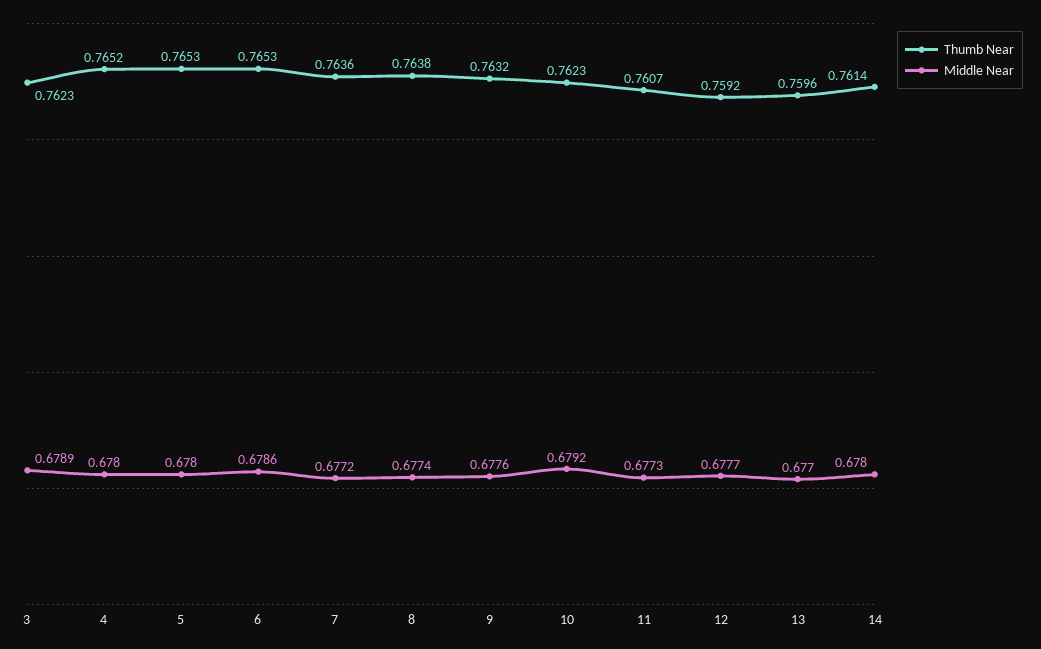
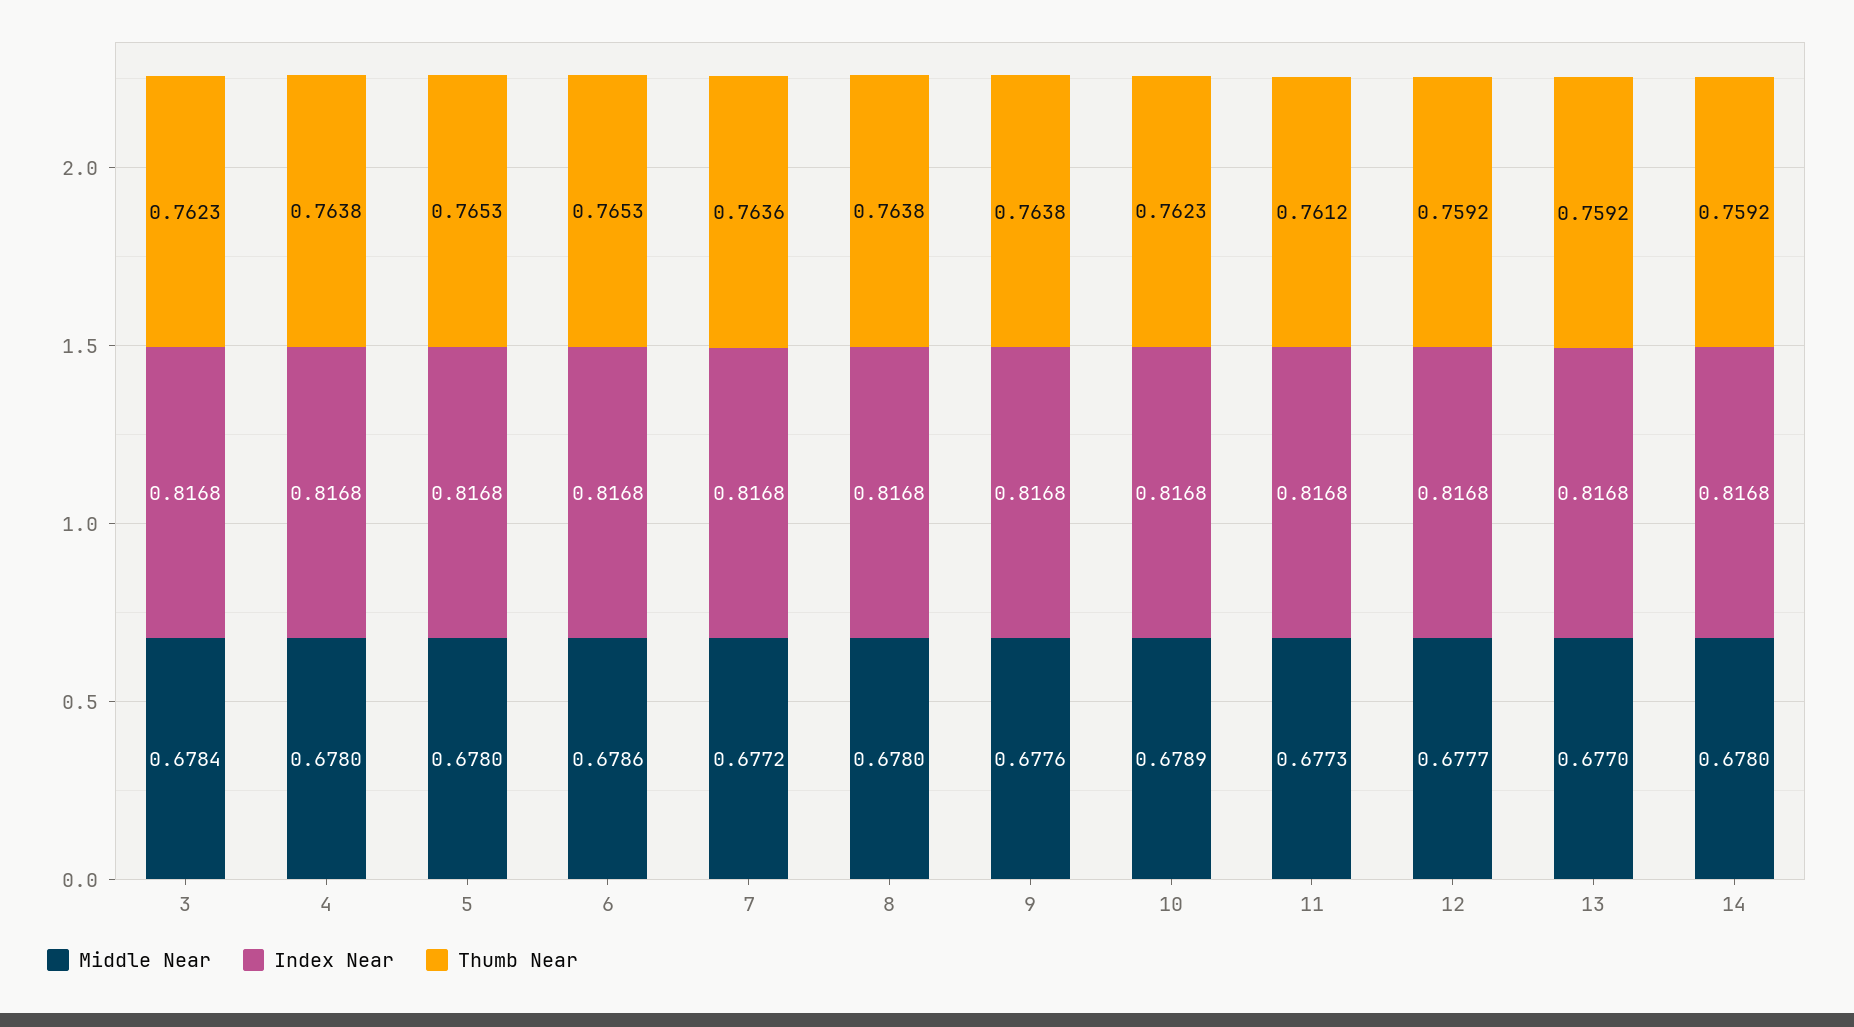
  {
    "Thumb Near": {
      "3": 0.7623,
-     "4": 0.7652,
+     "4": 0.7638,
      "5": 0.7653,
      "6": 0.7653,
      "7": 0.7636,
      "8": 0.7638,
-     "9": 0.7632,
+     "9": 0.7638,
      "10": 0.7623,
-     "11": 0.7607,
+     "11": 0.7612,
      "12": 0.7592,
-     "13": 0.7596,
+     "13": 0.7592,
-     "14": 0.7614
+     "14": 0.7592
    },
    "Middle Near": {
-     "3": 0.6789,
+     "3": 0.6784,
      "4": 0.678,
      "5": 0.678,
      "6": 0.6786,
      "7": 0.6772,
-     "8": 0.6774,
+     "8": 0.678,
      "9": 0.6776,
-     "10": 0.6792,
+     "10": 0.6789,
      "11": 0.6773,
      "12": 0.6777,
      "13": 0.677,
      "14": 0.678
-   }
+   },
+   "Index Near": {
+     "3": 0.8168,
+     "4": 0.8168,
+     "5": 0.8168,
+     "6": 0.8168,
+     "7": 0.8168,
+     "8": 0.8168,
+     "9": 0.8168,
+     "10": 0.8168,
+     "11": 0.8168,
+     "12": 0.8168,
+     "13": 0.8168,
+     "14": 0.8168
+   }
  }

